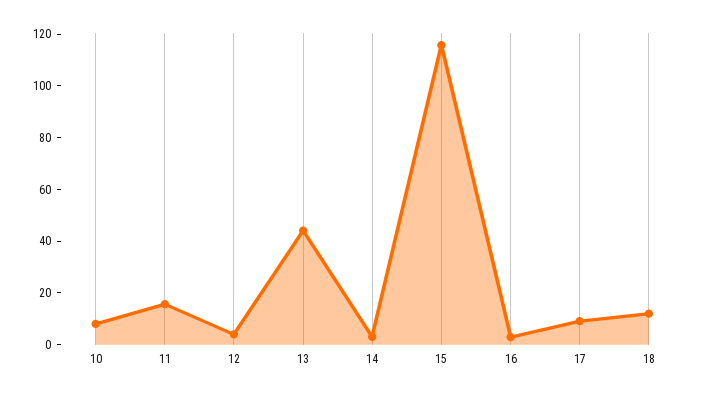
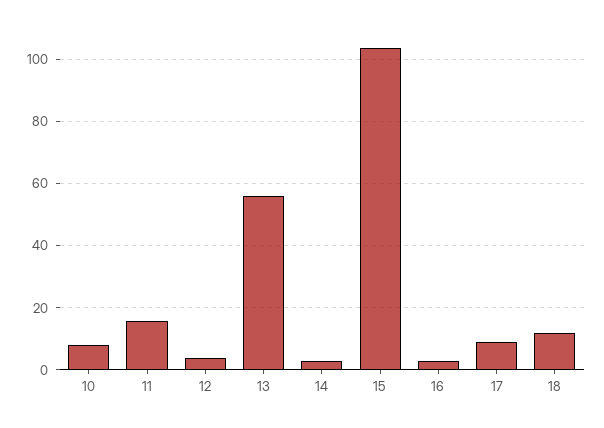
  {
    "10": 8,
    "11": 16,
    "12": 4,
-   "13": 45,
+   "13": 56,
    "14": 4,
-   "15": 115,
+   "15": 104,
    "16": 2,
    "17": 10,
    "18": 12
  }

